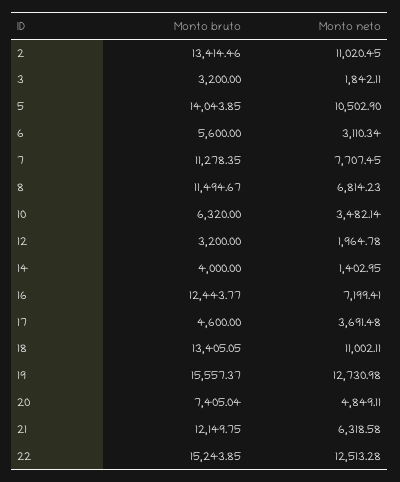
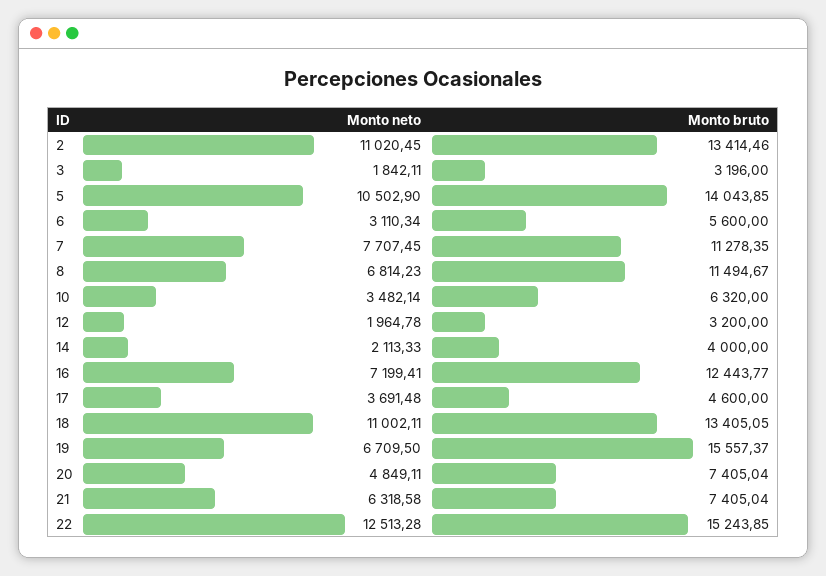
  {
    "Monto bruto": {
      "2": 13414.46,
-     "3": 3200,
+     "3": 3196,
      "5": 14043.85,
      "6": 5600,
      "7": 11278.35,
      "8": 11494.67,
      "10": 6320,
      "12": 3200,
      "14": 4000,
      "16": 12443.77,
      "17": 4600,
      "18": 13405.05,
      "19": 15557.37,
      "20": 7405.04,
-     "21": 12149.75,
+     "21": 7405.04,
      "22": 15243.85
    },
    "Monto neto": {
      "2": 11020.45,
      "3": 1842.11,
      "5": 10502.9,
      "6": 3110.34,
      "7": 7707.45,
      "8": 6814.23,
      "10": 3482.14,
      "12": 1964.78,
-     "14": 1402.95,
+     "14": 2113.33,
      "16": 7199.41,
      "17": 3691.48,
      "18": 11002.11,
-     "19": 12730.98,
+     "19": 6709.5,
      "20": 4849.11,
      "21": 6318.58,
      "22": 12513.28
    }
  }

